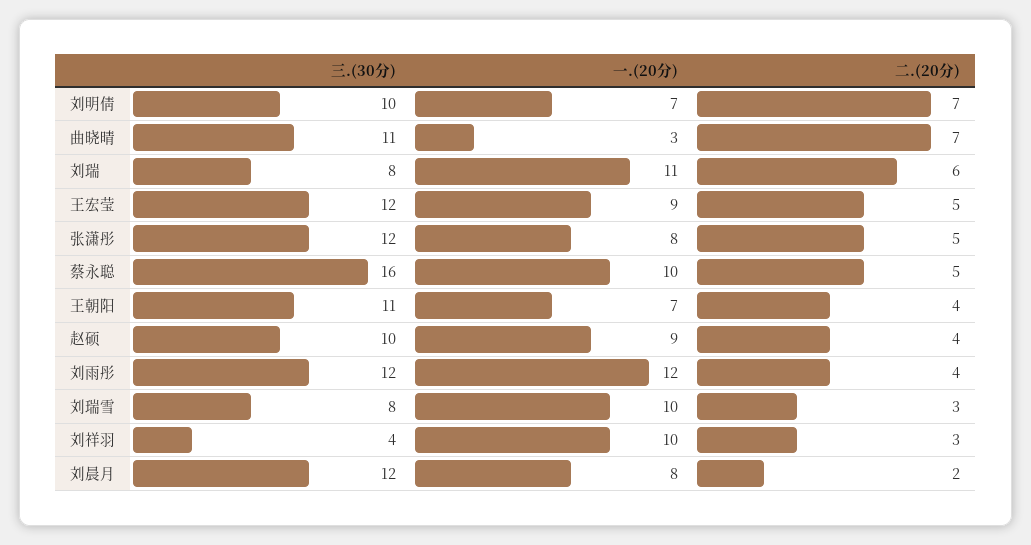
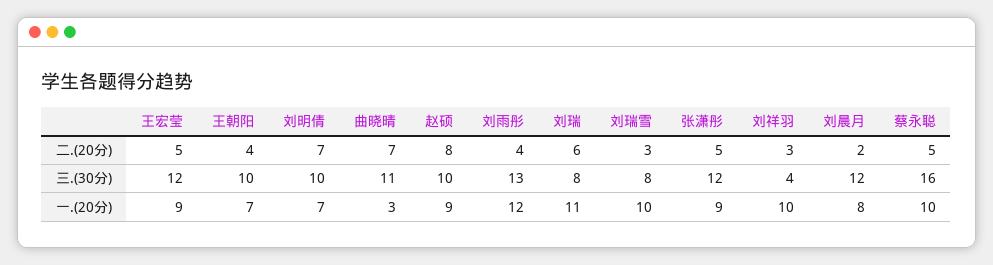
  {
    "三.(30分)": {
      "刘明倩": 10,
      "曲晓晴": 11,
      "刘瑞": 8,
      "王宏莹": 12,
      "张潇彤": 12,
      "蔡永聪": 16,
-     "王朝阳": 11,
+     "王朝阳": 10,
      "赵硕": 10,
-     "刘雨彤": 12,
+     "刘雨彤": 13,
      "刘瑞雪": 8,
      "刘祥羽": 4,
      "刘晨月": 12
    },
    "一.(20分)": {
      "刘明倩": 7,
      "曲晓晴": 3,
      "刘瑞": 11,
      "王宏莹": 9,
-     "张潇彤": 8,
+     "张潇彤": 9,
      "蔡永聪": 10,
      "王朝阳": 7,
      "赵硕": 9,
      "刘雨彤": 12,
      "刘瑞雪": 10,
      "刘祥羽": 10,
      "刘晨月": 8
    },
    "二.(20分)": {
      "刘明倩": 7,
      "曲晓晴": 7,
      "刘瑞": 6,
      "王宏莹": 5,
      "张潇彤": 5,
      "蔡永聪": 5,
      "王朝阳": 4,
-     "赵硕": 4,
+     "赵硕": 8,
      "刘雨彤": 4,
      "刘瑞雪": 3,
      "刘祥羽": 3,
      "刘晨月": 2
    }
  }

